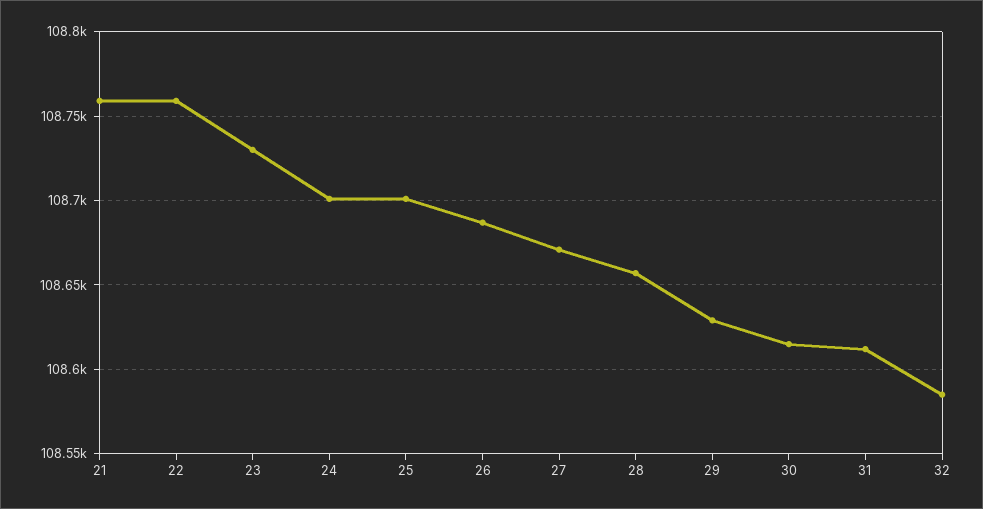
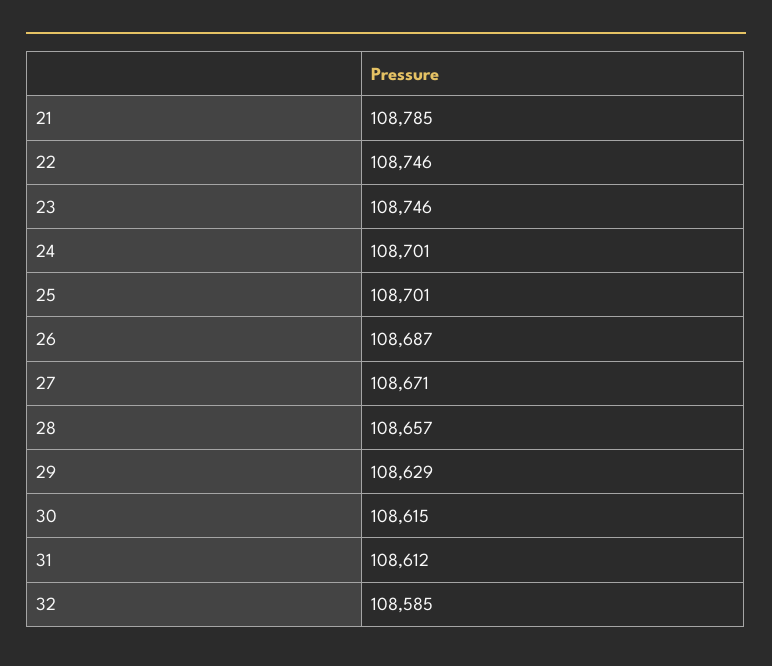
  {
-   "21": 108760,
+   "21": 108785,
-   "22": 108760,
+   "22": 108746,
-   "23": 108730,
+   "23": 108746,
    "24": 108701,
    "25": 108701,
    "26": 108687,
    "27": 108671,
    "28": 108657,
    "29": 108629,
    "30": 108615,
    "31": 108612,
    "32": 108585
  }

